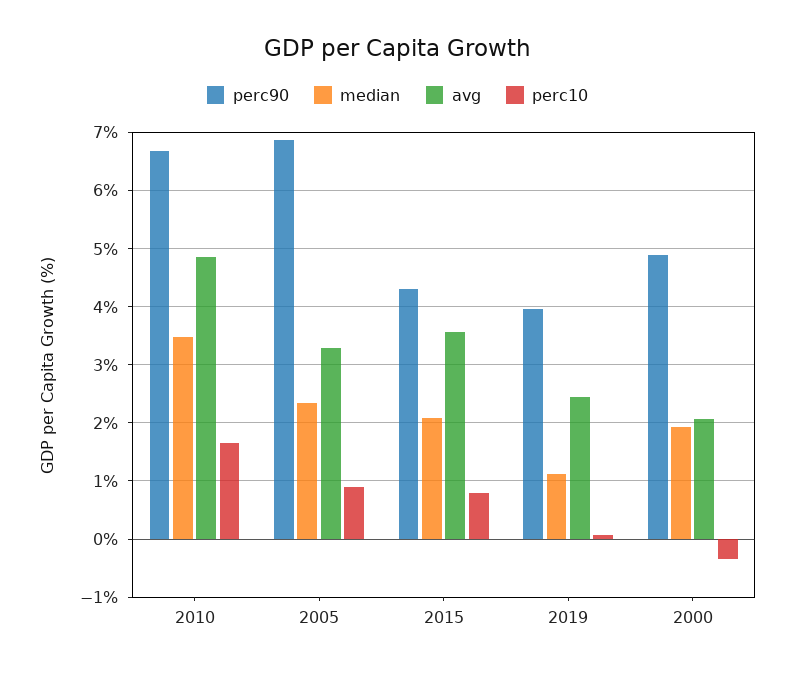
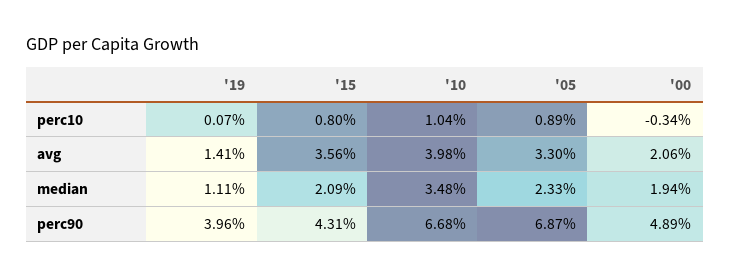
  {
    "perc90": {
      "2010": 6.68,
      "2005": 6.87,
      "2015": 4.31,
      "2019": 3.96,
      "2000": 4.89
    },
    "median": {
      "2010": 3.48,
      "2005": 2.33,
      "2015": 2.09,
      "2019": 1.11,
      "2000": 1.94
    },
    "avg": {
-     "2010": 4.8,
+     "2010": 3.98,
      "2005": 3.3,
      "2015": 3.56,
-     "2019": 2.4,
+     "2019": 1.41,
      "2000": 2.06
    },
    "perc10": {
-     "2010": 1.6,
+     "2010": 1.04,
      "2005": 0.89,
      "2015": 0.8,
      "2019": 0.07,
      "2000": -0.34
    }
  }

